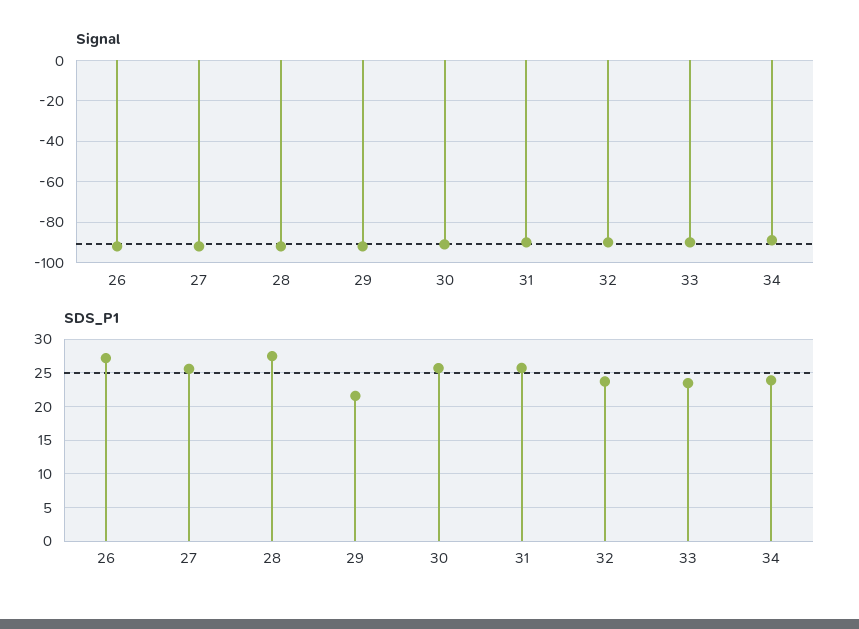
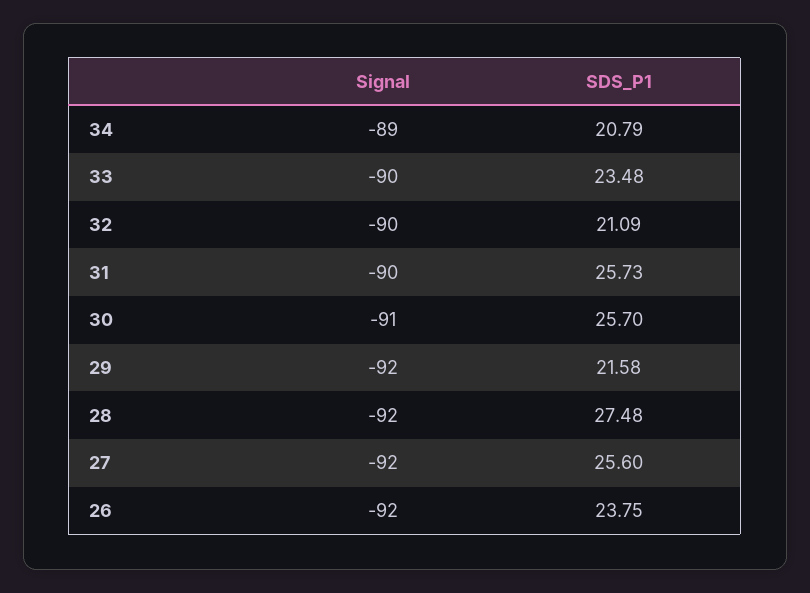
  {
    "Signal": {
      "26": -92,
      "27": -92,
      "28": -92,
      "29": -92,
      "30": -91,
      "31": -90,
      "32": -90,
      "33": -90,
      "34": -89
    },
    "SDS_P1": {
-     "26": 27,
+     "26": 23.75,
      "27": 25.6,
      "28": 27.48,
      "29": 21.58,
      "30": 25.7,
      "31": 25.73,
-     "32": 24,
+     "32": 21.09,
      "33": 23.48,
-     "34": 24
+     "34": 20.79
    }
  }

